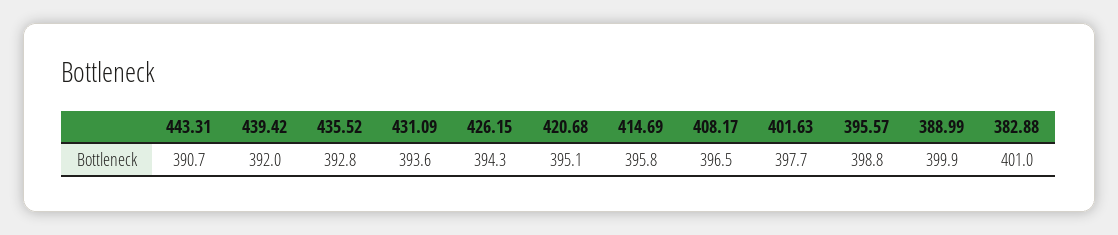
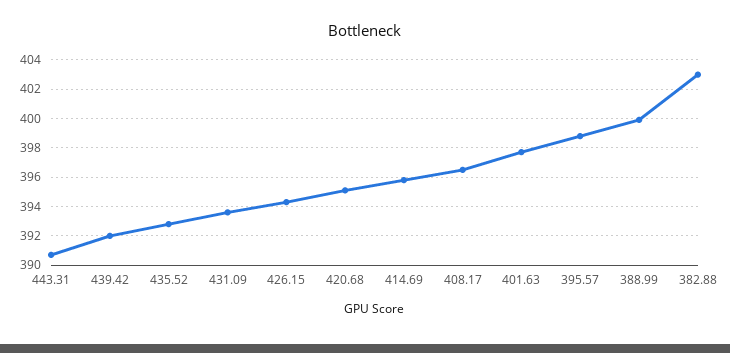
  {
    "443.31": 390.7,
    "439.42": 392,
    "435.52": 392.8,
    "431.09": 393.6,
    "426.15": 394.3,
    "420.68": 395.1,
    "414.69": 395.8,
    "408.17": 396.5,
    "401.63": 397.7,
    "395.57": 398.8,
    "388.99": 399.9,
-   "382.88": 401
+   "382.88": 403
  }

